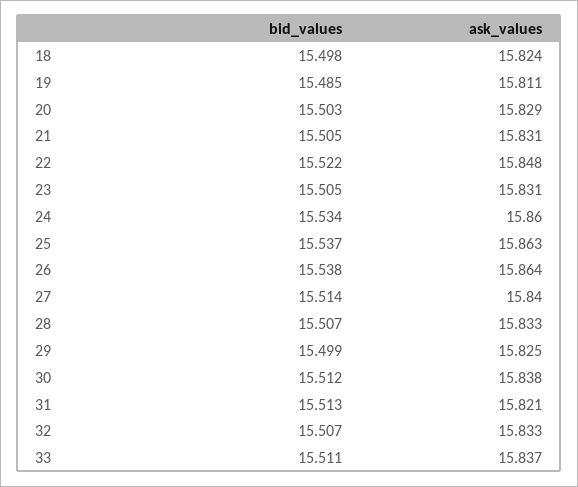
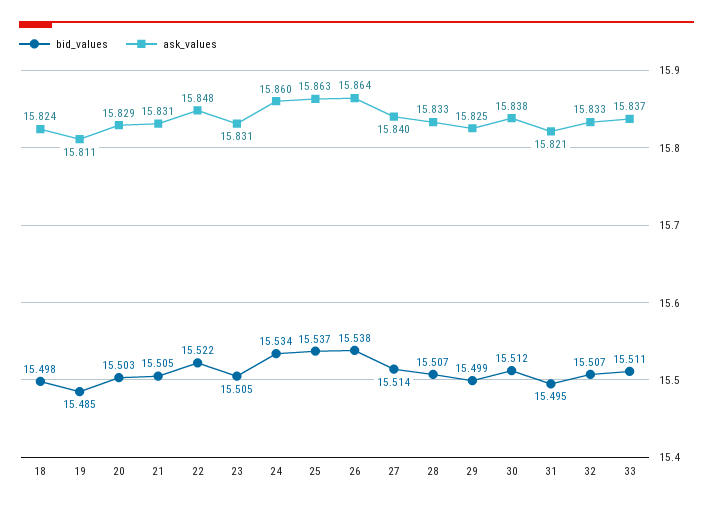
  {
    "bid_values": {
      "18": 15.498,
      "19": 15.485,
      "20": 15.503,
      "21": 15.505,
      "22": 15.522,
      "23": 15.505,
      "24": 15.534,
      "25": 15.537,
      "26": 15.538,
      "27": 15.514,
      "28": 15.507,
      "29": 15.499,
      "30": 15.512,
-     "31": 15.513,
+     "31": 15.495,
      "32": 15.507,
      "33": 15.511
    },
    "ask_values": {
      "18": 15.824,
      "19": 15.811,
      "20": 15.829,
      "21": 15.831,
      "22": 15.848,
      "23": 15.831,
      "24": 15.86,
      "25": 15.863,
      "26": 15.864,
      "27": 15.84,
      "28": 15.833,
      "29": 15.825,
      "30": 15.838,
      "31": 15.821,
      "32": 15.833,
      "33": 15.837
    }
  }

